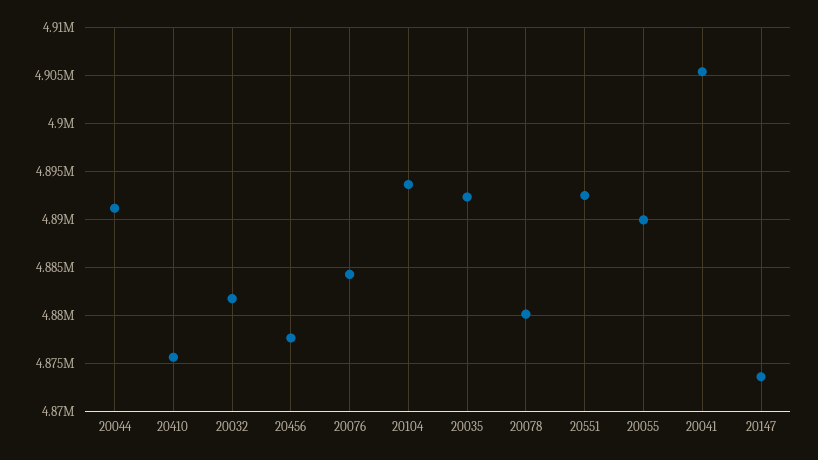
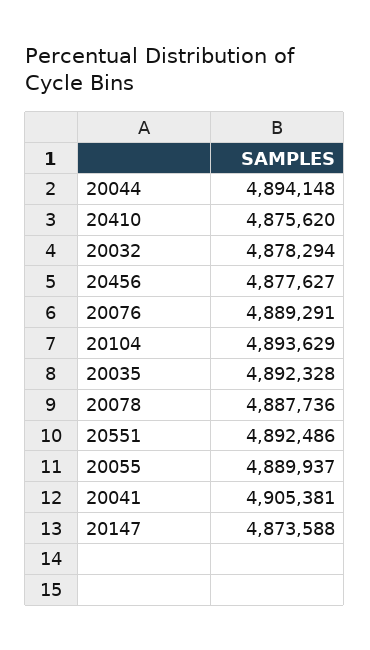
  {
-   "20044": 4891000,
+   "20044": 4894148,
    "20410": 4875620,
-   "20032": 4882000,
+   "20032": 4878294,
    "20456": 4877627,
-   "20076": 4884000,
+   "20076": 4889291,
    "20104": 4893629,
    "20035": 4892328,
-   "20078": 4880000,
+   "20078": 4887736,
    "20551": 4892486,
    "20055": 4889937,
    "20041": 4905381,
    "20147": 4873588
  }

